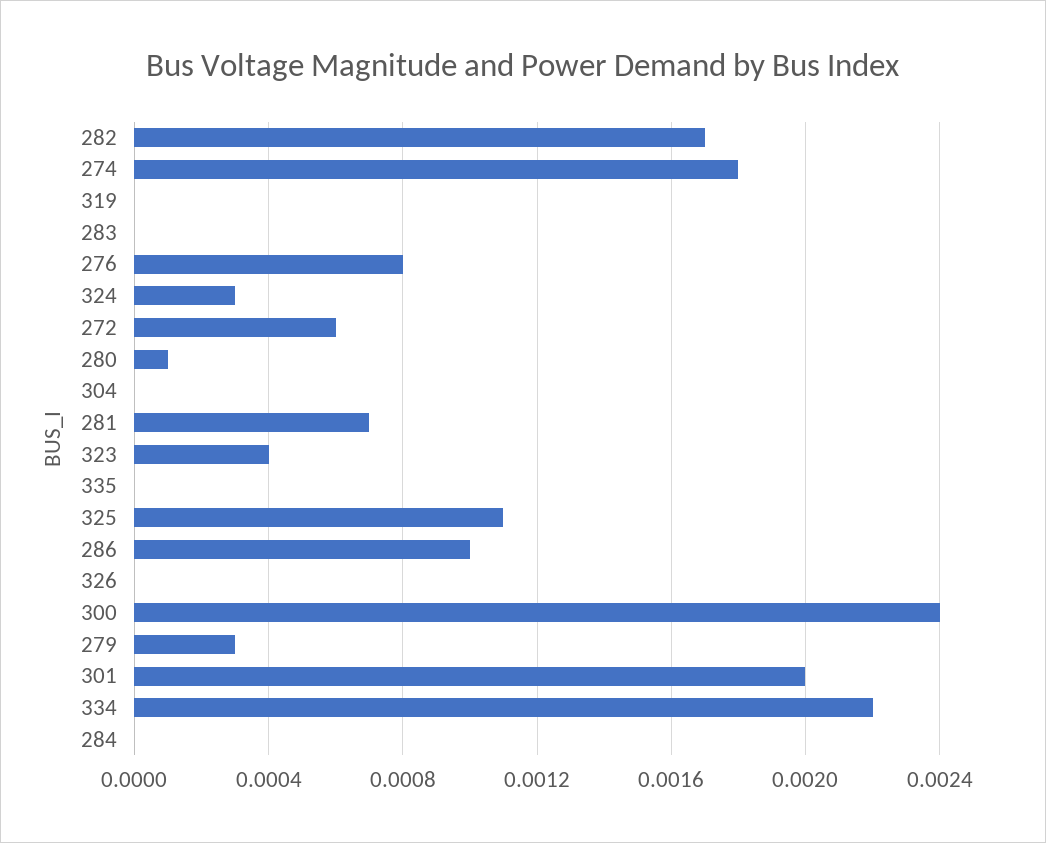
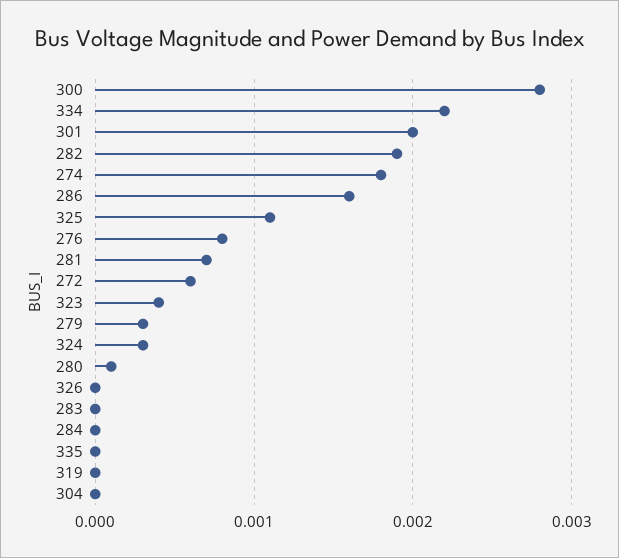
  {
-   "282": 0.0017,
+   "282": 0.0019,
    "274": 0.0018,
    "319": 0,
    "283": 0,
    "276": 0.0008,
    "324": 0.0003,
    "272": 0.0006,
    "280": 0.0001,
    "304": 0,
    "281": 0.0007,
    "323": 0.0004,
    "335": 0,
    "325": 0.0011,
-   "286": 0.001,
+   "286": 0.0016,
    "326": 0,
-   "300": 0.0024,
+   "300": 0.0028,
    "279": 0.0003,
    "301": 0.002,
    "334": 0.0022,
    "284": 0
  }

